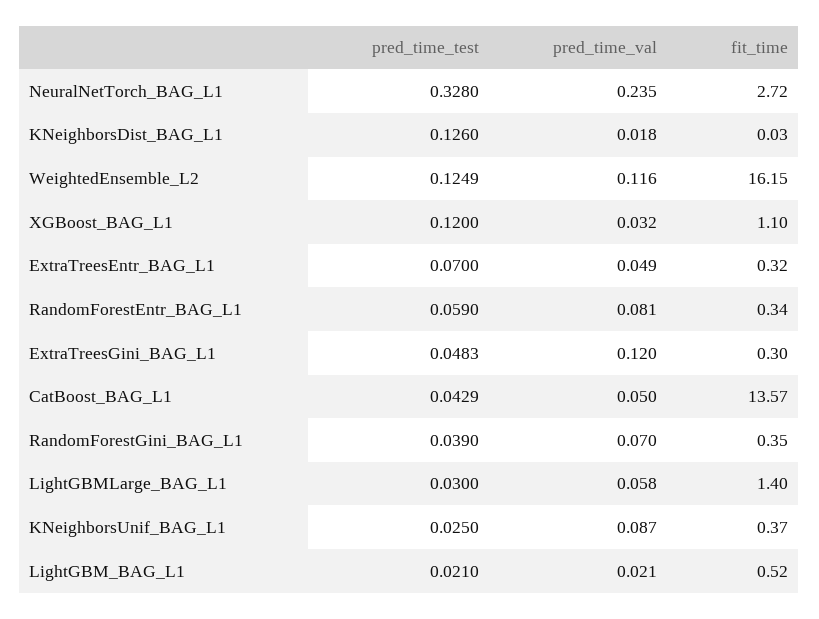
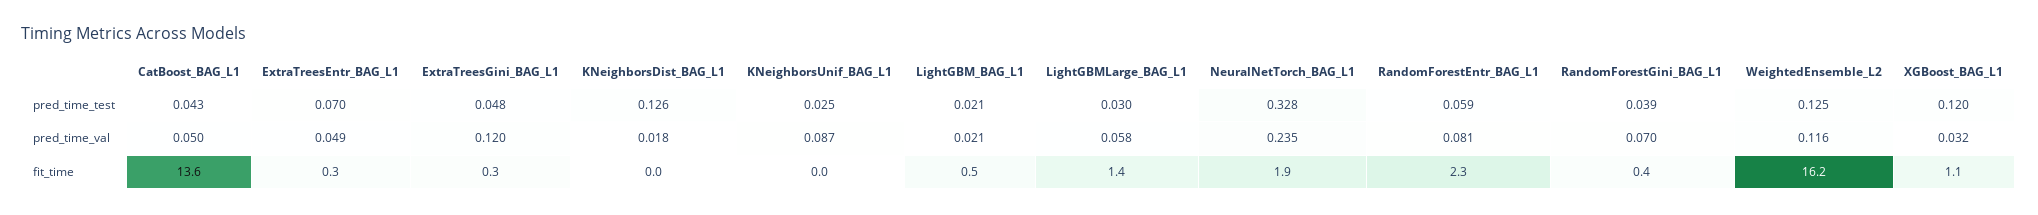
  {
    "pred_time_test": {
      "NeuralNetTorch_BAG_L1": 0.328,
      "KNeighborsDist_BAG_L1": 0.126,
      "WeightedEnsemble_L2": 0.1249,
      "XGBoost_BAG_L1": 0.12,
      "ExtraTreesEntr_BAG_L1": 0.07,
      "RandomForestEntr_BAG_L1": 0.059,
      "ExtraTreesGini_BAG_L1": 0.0483,
      "CatBoost_BAG_L1": 0.0429,
      "RandomForestGini_BAG_L1": 0.039,
      "LightGBMLarge_BAG_L1": 0.03,
      "KNeighborsUnif_BAG_L1": 0.025,
      "LightGBM_BAG_L1": 0.021
    },
    "pred_time_val": {
      "NeuralNetTorch_BAG_L1": 0.235,
      "KNeighborsDist_BAG_L1": 0.018,
      "WeightedEnsemble_L2": 0.116,
      "XGBoost_BAG_L1": 0.032,
      "ExtraTreesEntr_BAG_L1": 0.049,
      "RandomForestEntr_BAG_L1": 0.081,
      "ExtraTreesGini_BAG_L1": 0.12,
      "CatBoost_BAG_L1": 0.05,
      "RandomForestGini_BAG_L1": 0.07,
      "LightGBMLarge_BAG_L1": 0.058,
      "KNeighborsUnif_BAG_L1": 0.087,
      "LightGBM_BAG_L1": 0.021
    },
    "fit_time": {
-     "NeuralNetTorch_BAG_L1": 2.72,
+     "NeuralNetTorch_BAG_L1": 1.9,
      "KNeighborsDist_BAG_L1": 0.03,
      "WeightedEnsemble_L2": 16.15,
      "XGBoost_BAG_L1": 1.1,
      "ExtraTreesEntr_BAG_L1": 0.32,
-     "RandomForestEntr_BAG_L1": 0.34,
+     "RandomForestEntr_BAG_L1": 2.3,
      "ExtraTreesGini_BAG_L1": 0.3,
      "CatBoost_BAG_L1": 13.57,
      "RandomForestGini_BAG_L1": 0.35,
      "LightGBMLarge_BAG_L1": 1.4,
-     "KNeighborsUnif_BAG_L1": 0.37,
+     "KNeighborsUnif_BAG_L1": 0,
      "LightGBM_BAG_L1": 0.52
    }
  }

